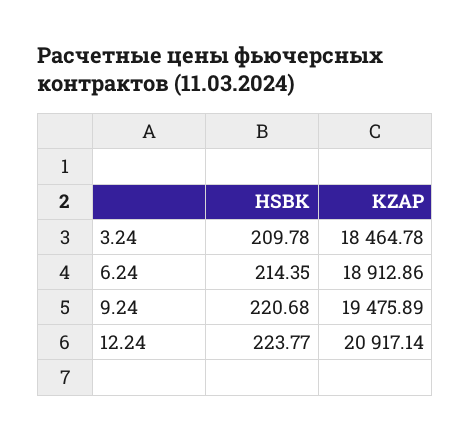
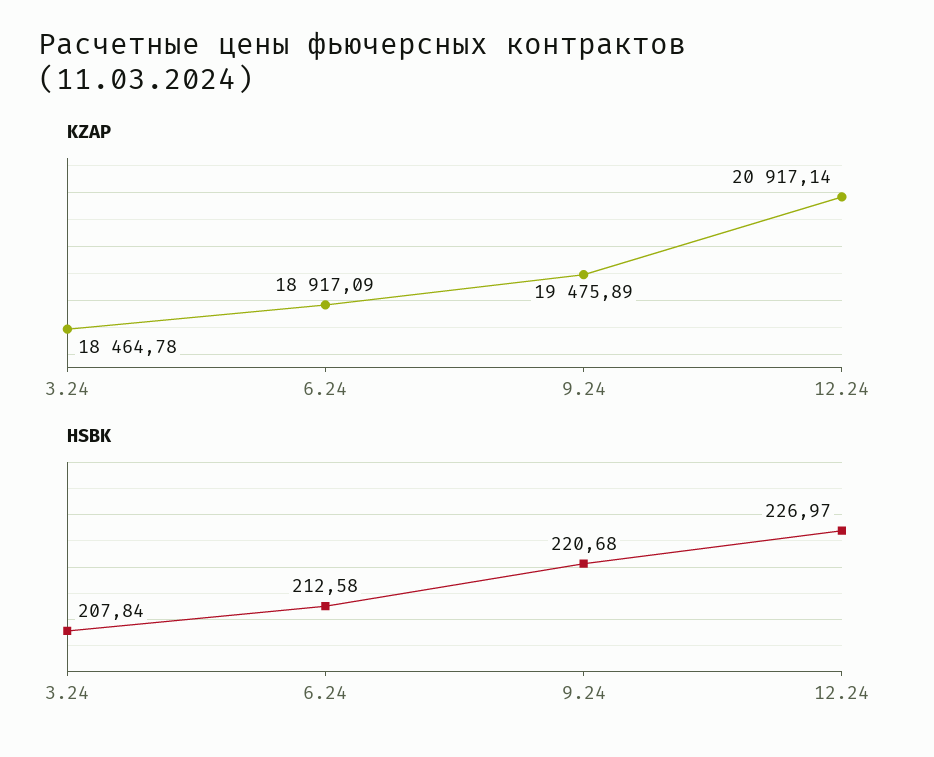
  {
    "HSBK": {
-     "3.24": 209.78,
+     "3.24": 207.84,
-     "6.24": 214.35,
+     "6.24": 212.58,
      "9.24": 220.68,
-     "12.24": 223.77
+     "12.24": 226.97
    },
    "KZAP": {
      "3.24": 18464.78,
-     "6.24": 18912.86,
+     "6.24": 18917.09,
      "9.24": 19475.89,
      "12.24": 20917.14
    }
  }

